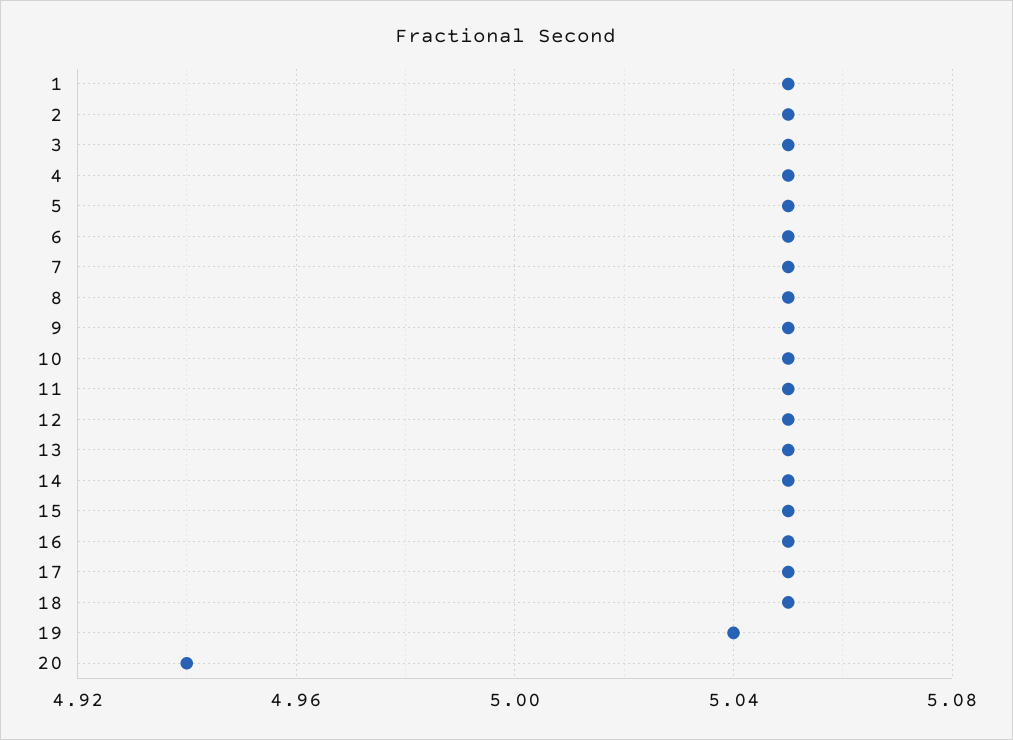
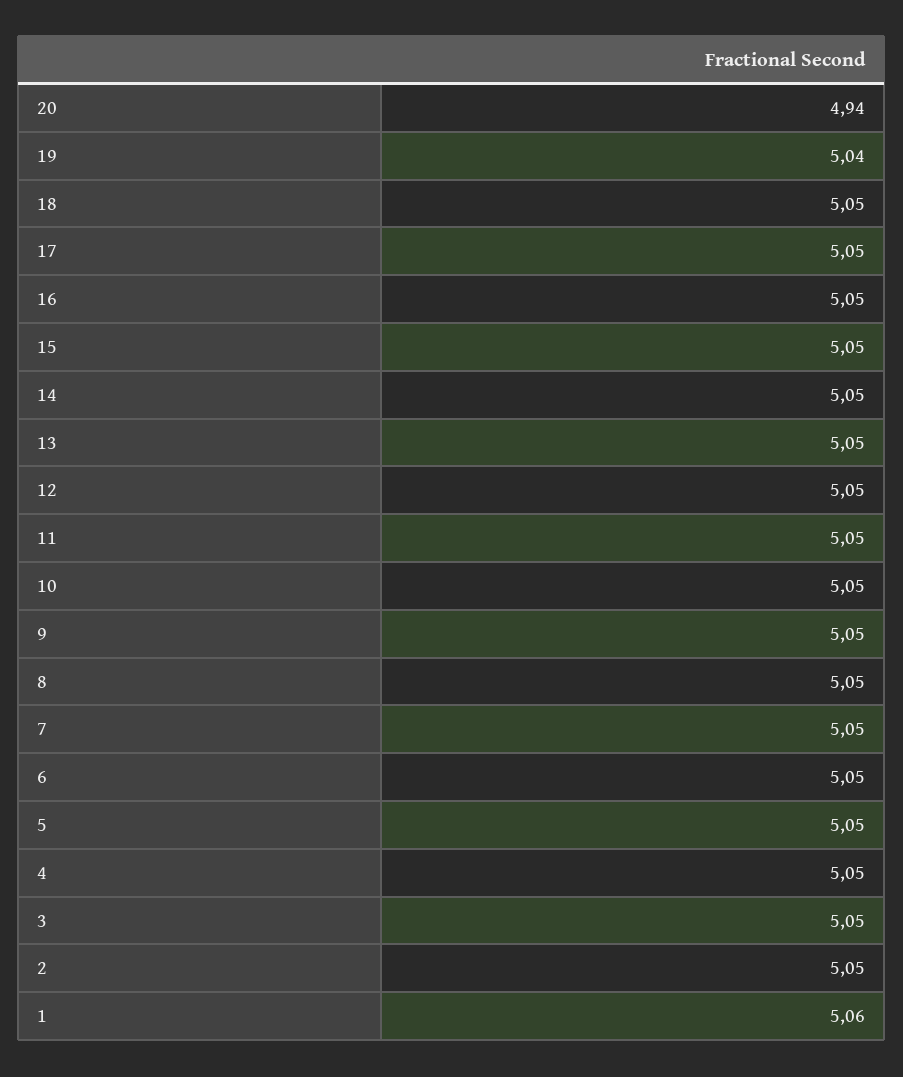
  {
-   "1": 5.05,
+   "1": 5.06,
    "2": 5.05,
    "3": 5.05,
    "4": 5.05,
    "5": 5.05,
    "6": 5.05,
    "7": 5.05,
    "8": 5.05,
    "9": 5.05,
    "10": 5.05,
    "11": 5.05,
    "12": 5.05,
    "13": 5.05,
    "14": 5.05,
    "15": 5.05,
    "16": 5.05,
    "17": 5.05,
    "18": 5.05,
    "19": 5.04,
    "20": 4.94
  }

